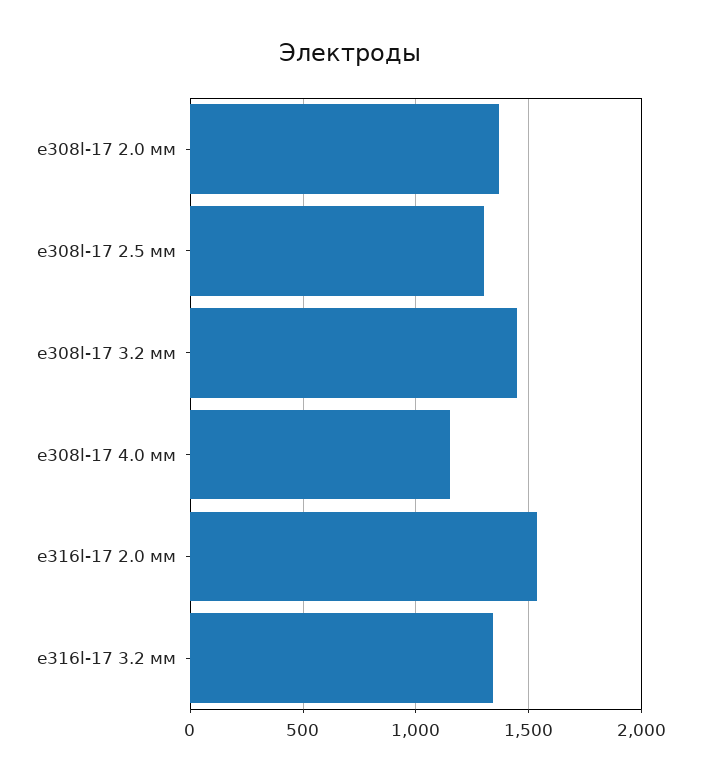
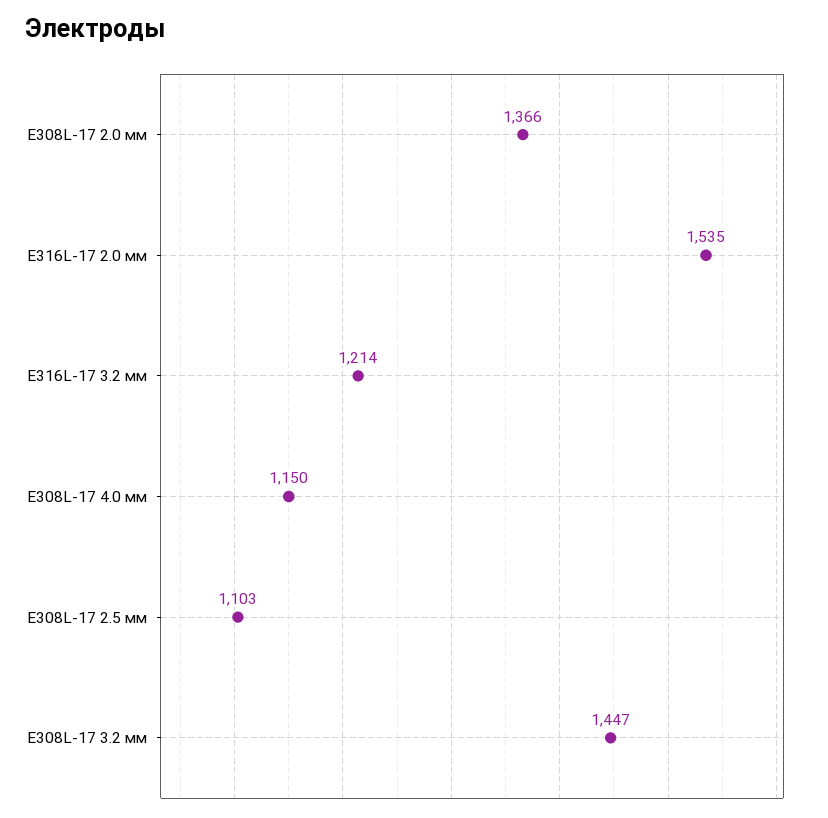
  {
    "e308l-17 2.0 мм": 1366,
-   "e308l-17 2.5 мм": 1300,
+   "e308l-17 2.5 мм": 1103,
    "e308l-17 3.2 мм": 1447,
    "e308l-17 4.0 мм": 1150,
    "e316l-17 2.0 мм": 1535,
-   "e316l-17 3.2 мм": 1350
+   "e316l-17 3.2 мм": 1214
  }

